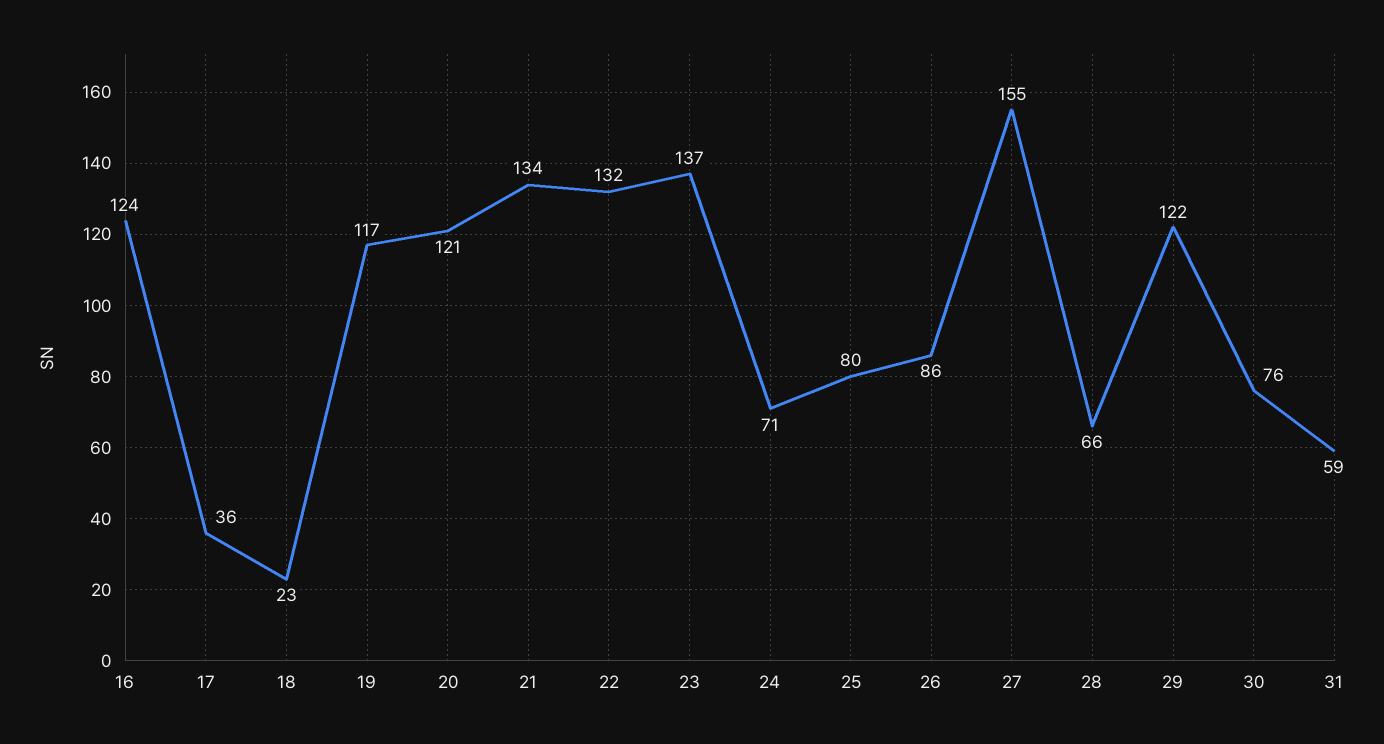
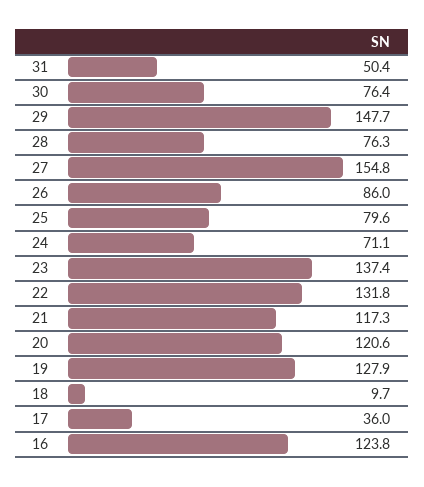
  {
    "16": 123.8,
    "17": 36,
-   "18": 23,
+   "18": 9.7,
-   "19": 117,
+   "19": 127.9,
    "20": 120.6,
-   "21": 134,
+   "21": 117.3,
    "22": 131.8,
    "23": 137.4,
    "24": 71.1,
    "25": 79.6,
    "26": 86,
    "27": 154.8,
-   "28": 66,
+   "28": 76.3,
-   "29": 122,
+   "29": 147.7,
    "30": 76.4,
-   "31": 59
+   "31": 50.4
  }

